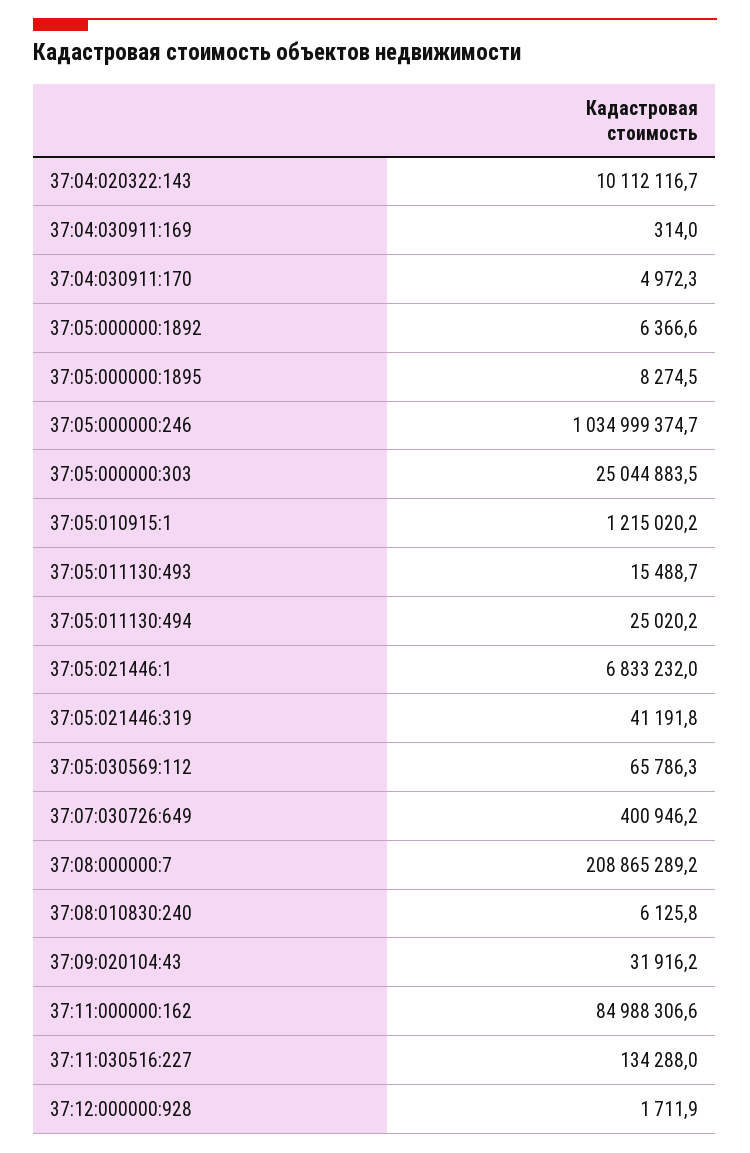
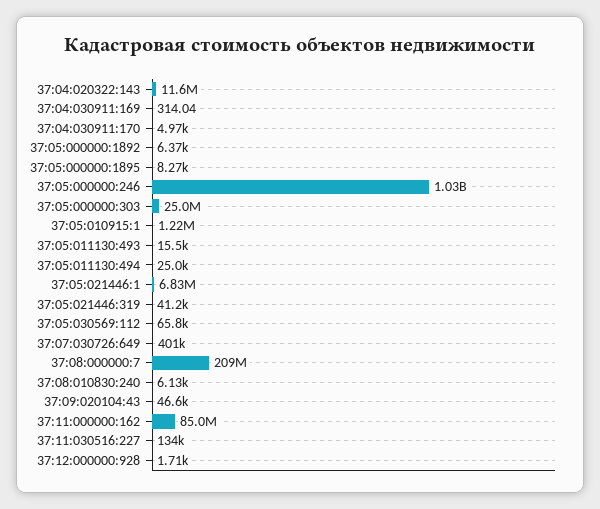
  {
-   "37:04:020322:143": 10112116.7,
+   "37:04:020322:143": 11600000,
    "37:04:030911:169": 314.04,
    "37:04:030911:170": 4972.3,
    "37:05:000000:1892": 6366.6,
    "37:05:000000:1895": 8274.5,
    "37:05:000000:246": 1034999374.7,
    "37:05:000000:303": 25044883.5,
    "37:05:010915:1": 1215020.2,
    "37:05:011130:493": 15488.7,
    "37:05:011130:494": 25020.2,
    "37:05:021446:1": 6833232,
    "37:05:021446:319": 41191.8,
    "37:05:030569:112": 65786.3,
    "37:07:030726:649": 400946.2,
    "37:08:000000:7": 208865289.2,
    "37:08:010830:240": 6125.8,
-   "37:09:020104:43": 31916.2,
+   "37:09:020104:43": 46600,
    "37:11:000000:162": 84988306.6,
    "37:11:030516:227": 134288,
    "37:12:000000:928": 1711.9
  }

